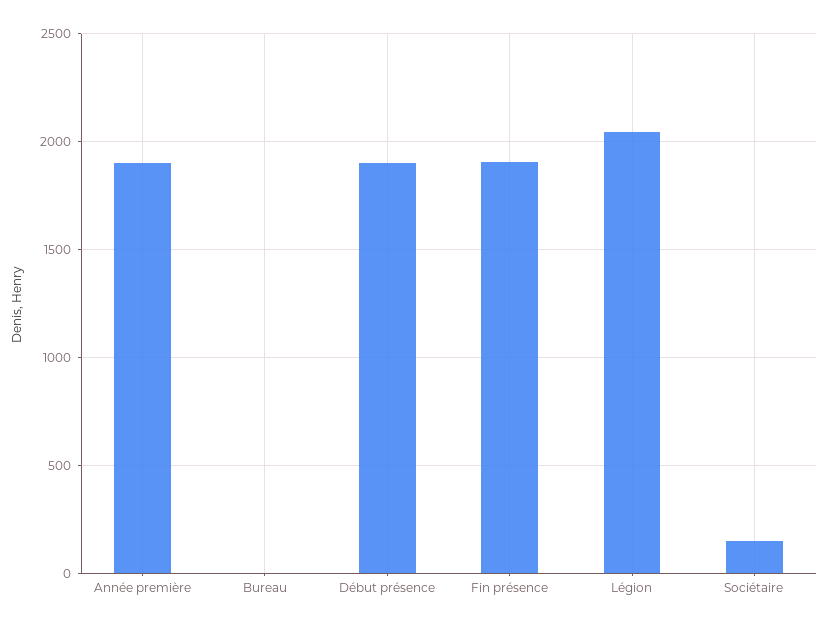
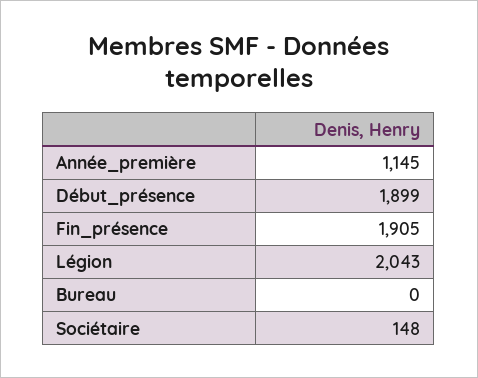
  {
-   "Année première": 1900,
+   "Année première": 1145,
    "Bureau": 0,
    "Début présence": 1899,
    "Fin présence": 1905,
    "Légion": 2043,
    "Sociétaire": 148
  }

